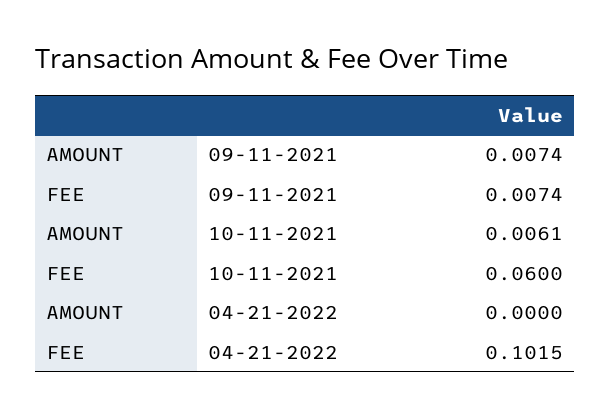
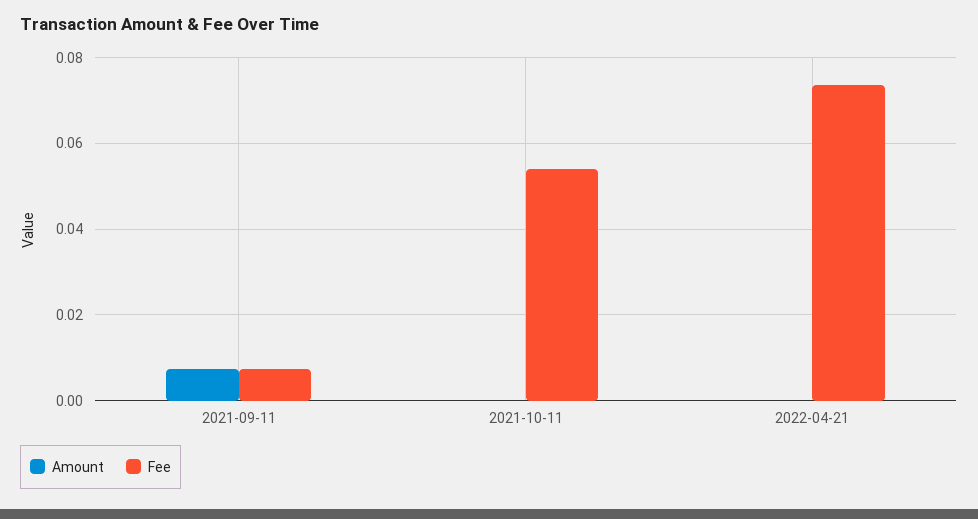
  {
    "AMOUNT": {
      "09-11-2021": 0.0074,
-     "10-11-2021": 0.0061,
+     "10-11-2021": 0,
      "04-21-2022": 0
    },
    "FEE": {
      "09-11-2021": 0.0074,
-     "10-11-2021": 0.06,
+     "10-11-2021": 0.054,
-     "04-21-2022": 0.1015
+     "04-21-2022": 0.074
    }
  }

